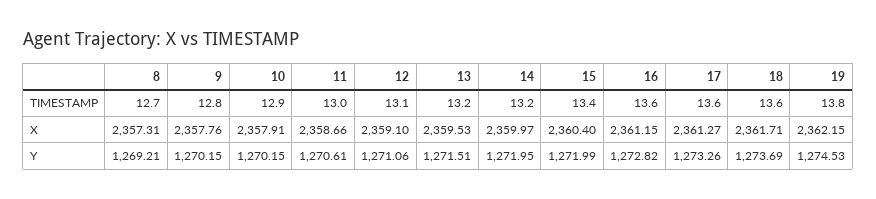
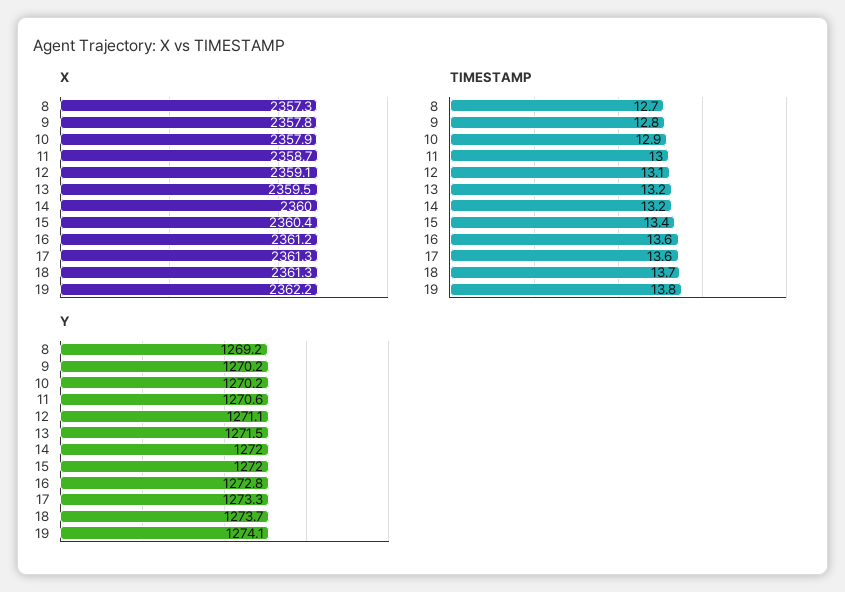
  {
    "TIMESTAMP": {
      "8": 12.7,
      "9": 12.8,
      "10": 12.9,
      "11": 13,
      "12": 13.1,
      "13": 13.2,
      "14": 13.2,
      "15": 13.4,
      "16": 13.6,
      "17": 13.6,
-     "18": 13.6,
+     "18": 13.7,
      "19": 13.8
    },
    "X": {
      "8": 2357.31,
      "9": 2357.76,
      "10": 2357.91,
      "11": 2358.66,
      "12": 2359.1,
      "13": 2359.53,
      "14": 2359.97,
      "15": 2360.4,
      "16": 2361.15,
      "17": 2361.27,
-     "18": 2361.71,
+     "18": 2361.3,
      "19": 2362.15
    },
    "Y": {
      "8": 1269.21,
      "9": 1270.15,
      "10": 1270.15,
      "11": 1270.61,
      "12": 1271.06,
      "13": 1271.51,
      "14": 1271.95,
      "15": 1271.99,
      "16": 1272.82,
      "17": 1273.26,
      "18": 1273.69,
-     "19": 1274.53
+     "19": 1274.1
    }
  }

